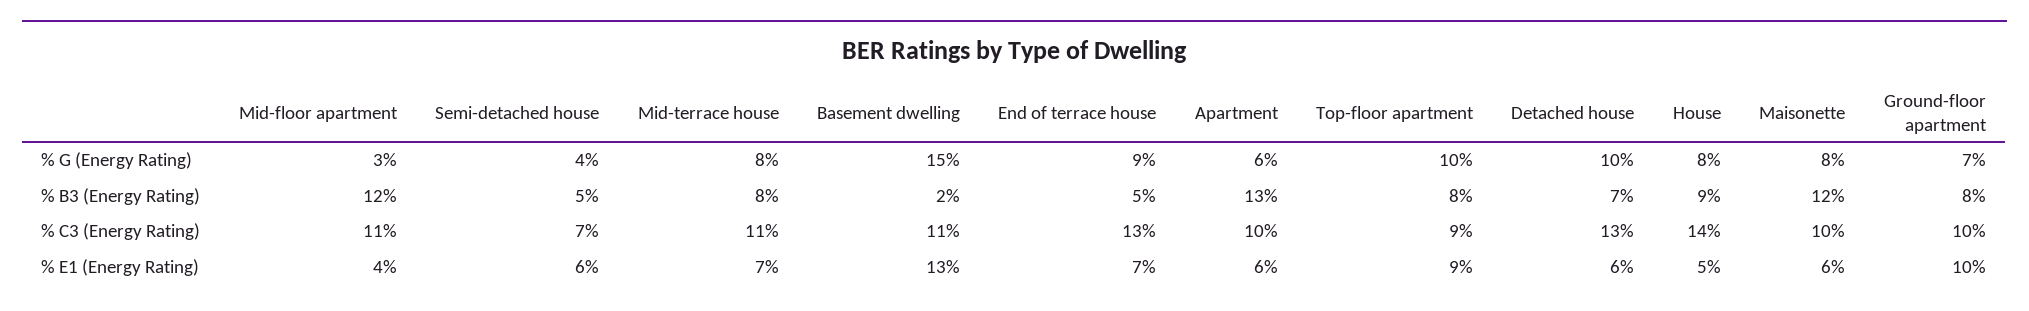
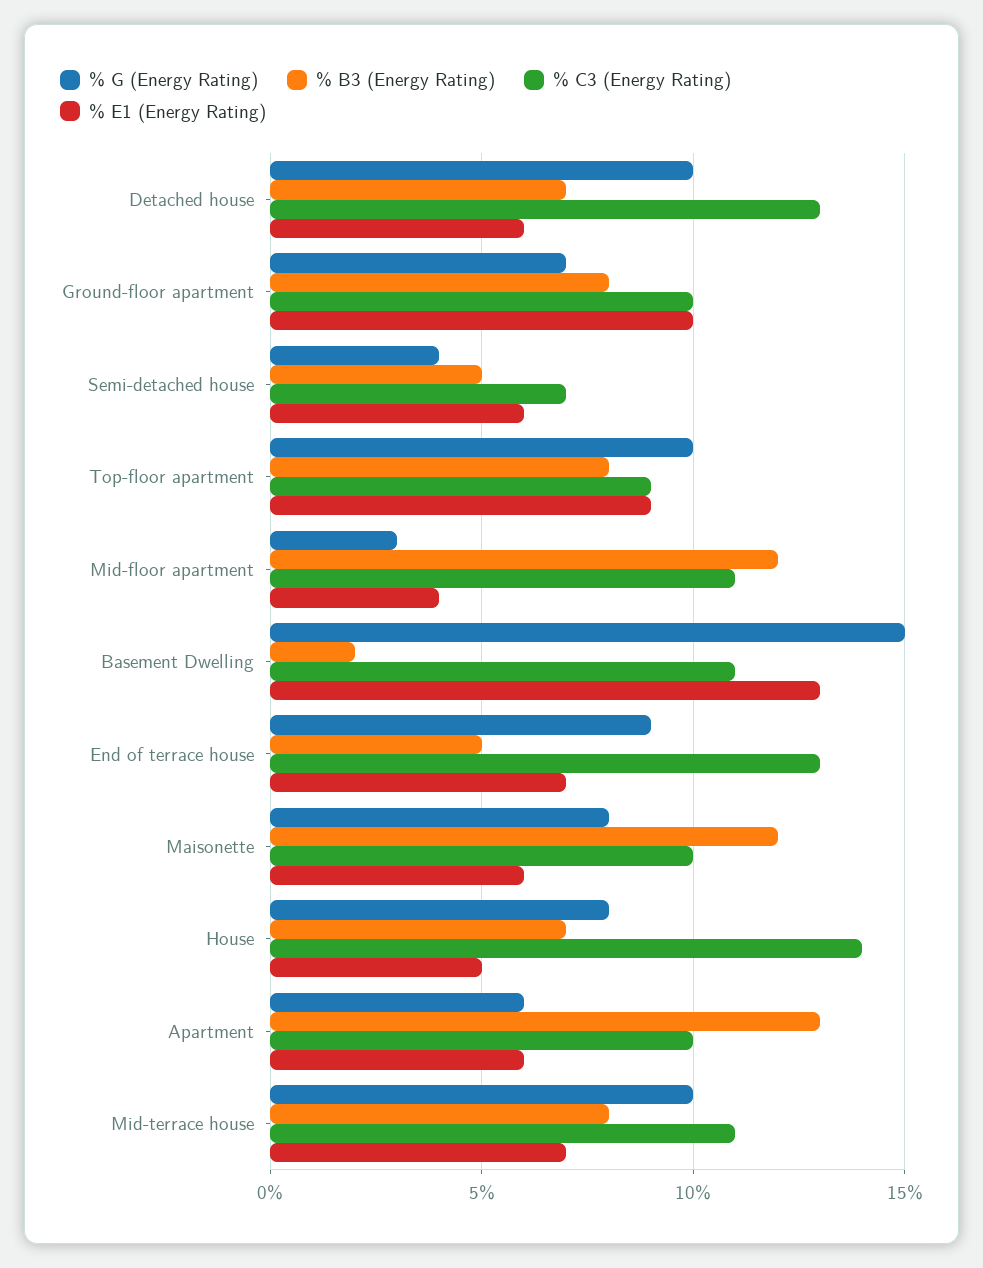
  {
    "% G (Energy Rating)": {
      "Mid-floor apartment": 3,
      "Semi-detached house": 4,
-     "Mid-terrace house": 8,
+     "Mid-terrace house": 10,
      "Basement dwelling": 15,
      "End of terrace house": 9,
      "Apartment": 6,
      "Top-floor apartment": 10,
      "Detached house": 10,
      "House": 8,
      "Maisonette": 8,
      "Ground-floor apartment": 7
    },
    "% B3 (Energy Rating)": {
      "Mid-floor apartment": 12,
      "Semi-detached house": 5,
      "Mid-terrace house": 8,
      "Basement dwelling": 2,
      "End of terrace house": 5,
      "Apartment": 13,
      "Top-floor apartment": 8,
      "Detached house": 7,
-     "House": 9,
+     "House": 7,
      "Maisonette": 12,
      "Ground-floor apartment": 8
    },
    "% C3 (Energy Rating)": {
      "Mid-floor apartment": 11,
      "Semi-detached house": 7,
      "Mid-terrace house": 11,
      "Basement dwelling": 11,
      "End of terrace house": 13,
      "Apartment": 10,
      "Top-floor apartment": 9,
      "Detached house": 13,
      "House": 14,
      "Maisonette": 10,
      "Ground-floor apartment": 10
    },
    "% E1 (Energy Rating)": {
      "Mid-floor apartment": 4,
      "Semi-detached house": 6,
      "Mid-terrace house": 7,
      "Basement dwelling": 13,
      "End of terrace house": 7,
      "Apartment": 6,
      "Top-floor apartment": 9,
      "Detached house": 6,
      "House": 5,
      "Maisonette": 6,
      "Ground-floor apartment": 10
    }
  }

